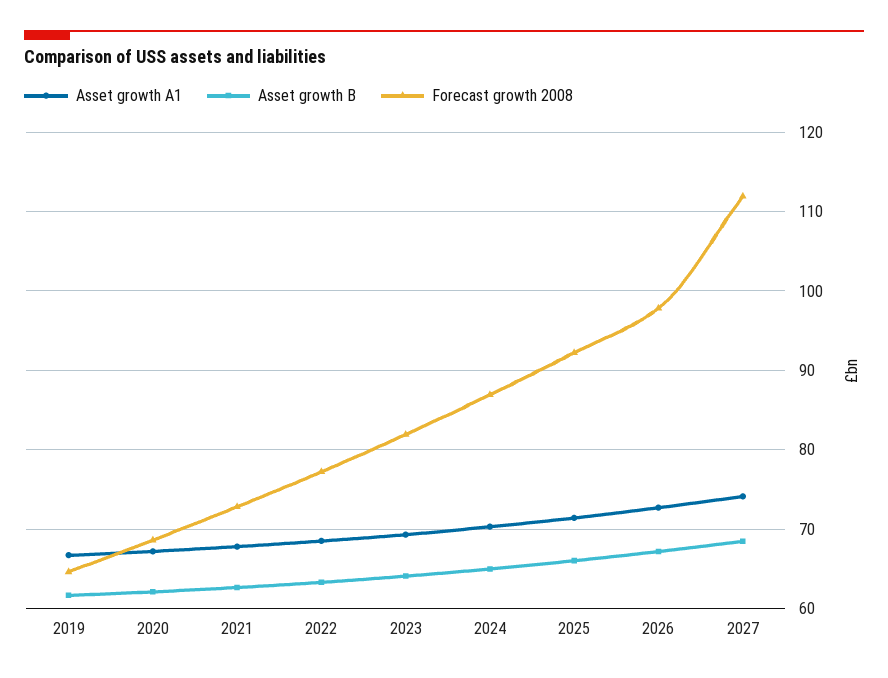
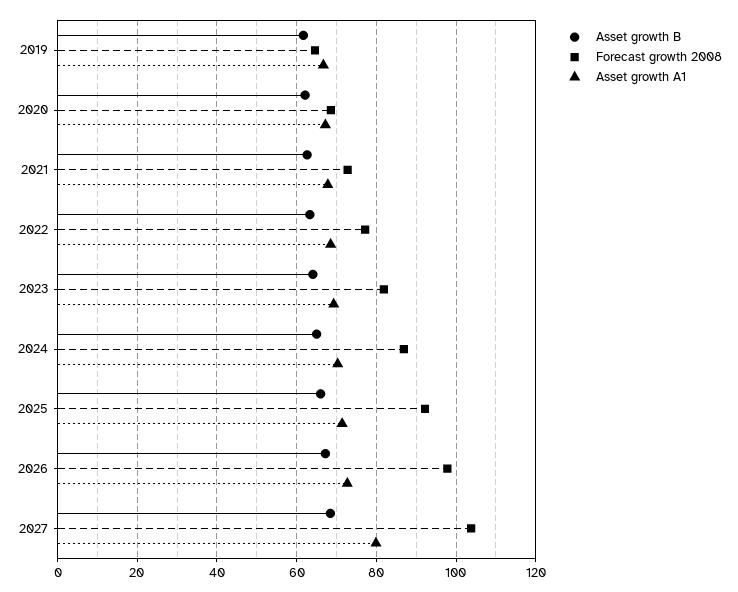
  {
    "Asset growth A1": {
      "2019": 67,
      "2020": 67,
      "2021": 68,
      "2022": 69,
      "2023": 69,
      "2024": 70,
      "2025": 71,
      "2026": 73,
-     "2027": 74
+     "2027": 80
    },
    "Asset growth B": {
      "2019": 62,
      "2020": 62,
      "2021": 63,
      "2022": 63,
      "2023": 64,
      "2024": 65,
      "2025": 66,
      "2026": 67,
      "2027": 68
    },
    "Forecast growth 2008": {
      "2019": 65,
      "2020": 69,
      "2021": 73,
      "2022": 77,
      "2023": 82,
      "2024": 87,
      "2025": 92,
      "2026": 98,
-     "2027": 112
+     "2027": 104
    }
  }

